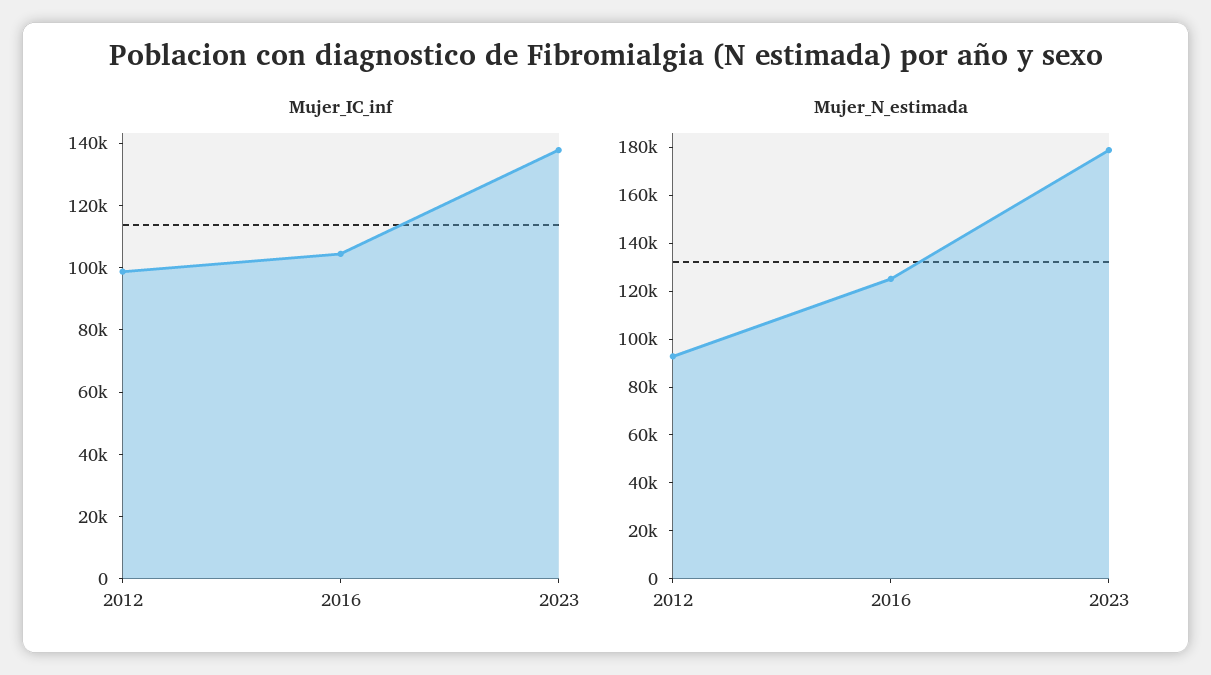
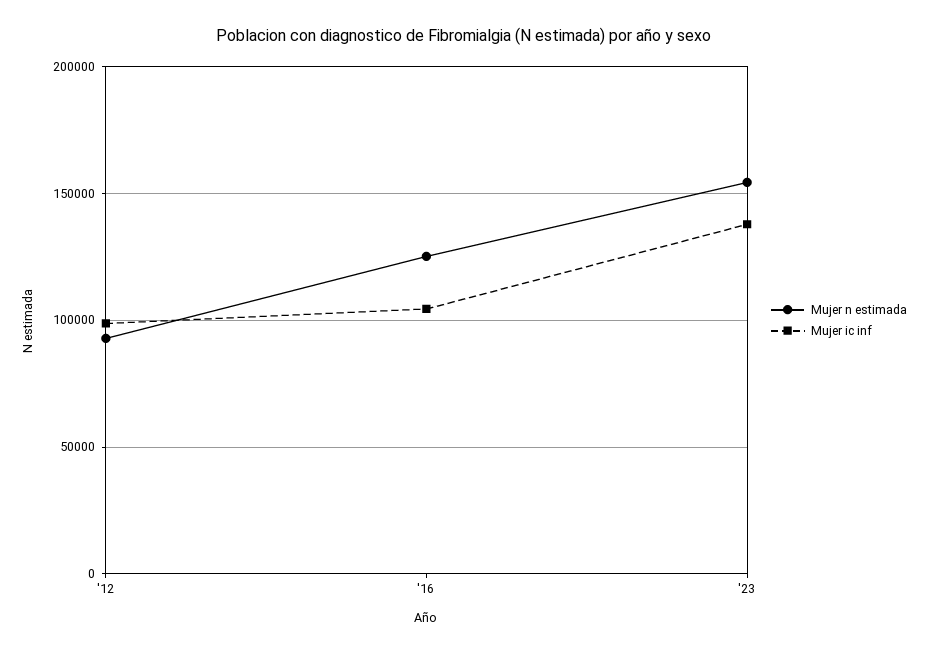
  {
    "Mujer_IC_inf": {
      "2012": 100000,
      "2016": 105000,
      "2023": 140000
    },
    "Mujer_N_estimada": {
      "2012": 95000,
      "2016": 125000,
-     "2023": 180000
+     "2023": 155000
    }
  }

